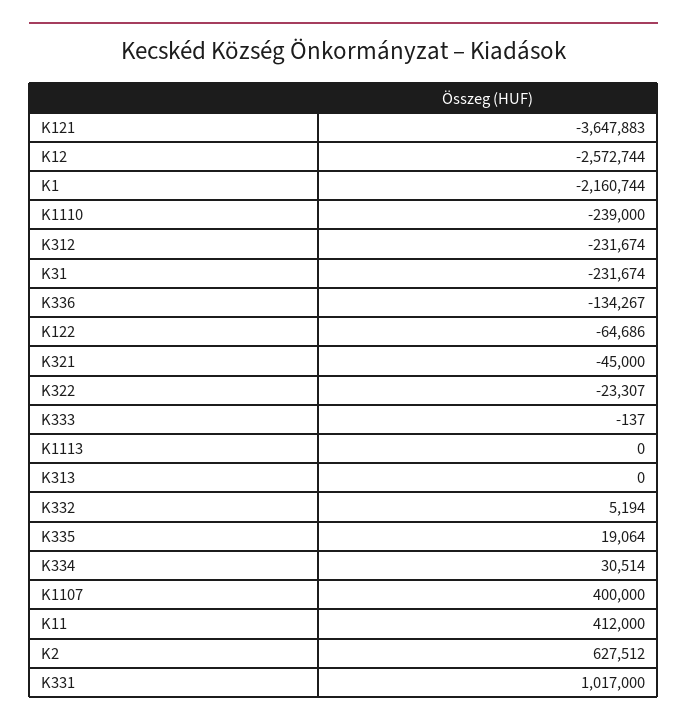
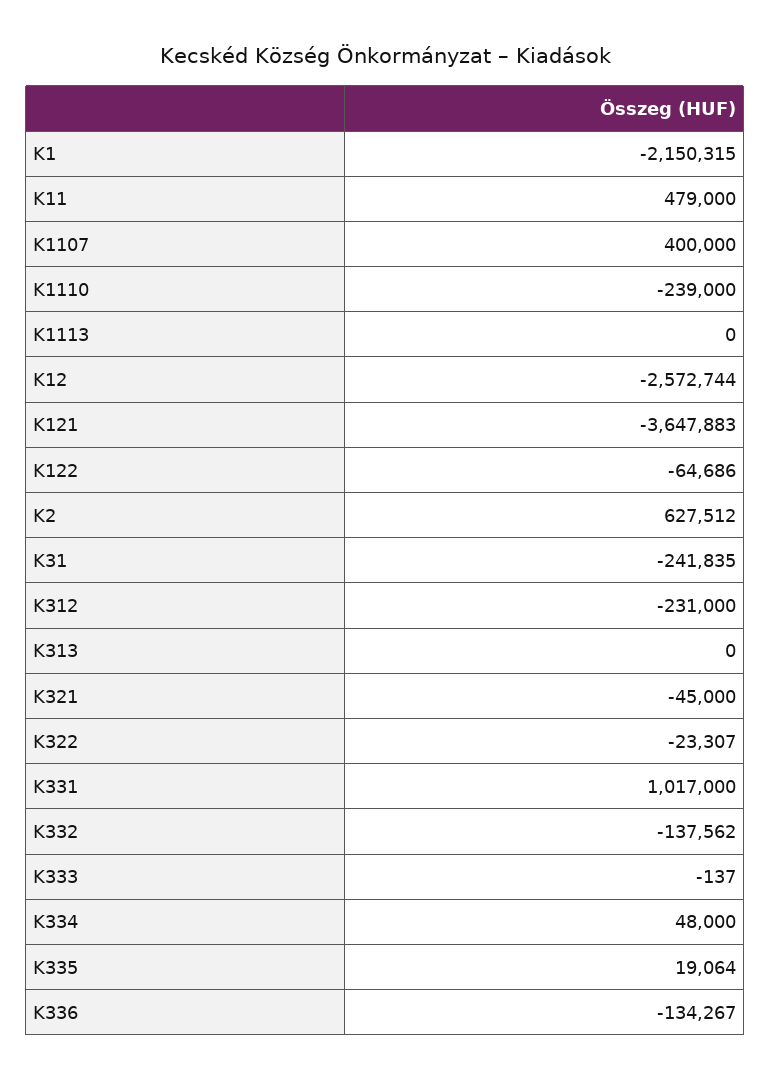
  {
    "K121": -3647883,
    "K12": -2572744,
-   "K1": -2160744,
+   "K1": -2150315,
    "K1110": -239000,
-   "K312": -231674,
+   "K312": -231000,
-   "K31": -231674,
+   "K31": -241835,
    "K336": -134267,
    "K122": -64686,
    "K321": -45000,
    "K322": -23307,
    "K333": -137,
    "K1113": 0,
    "K313": 0,
-   "K332": 5194,
+   "K332": -137562,
    "K335": 19064,
-   "K334": 30514,
+   "K334": 48000,
    "K1107": 400000,
-   "K11": 412000,
+   "K11": 479000,
    "K2": 627512,
    "K331": 1017000
  }

